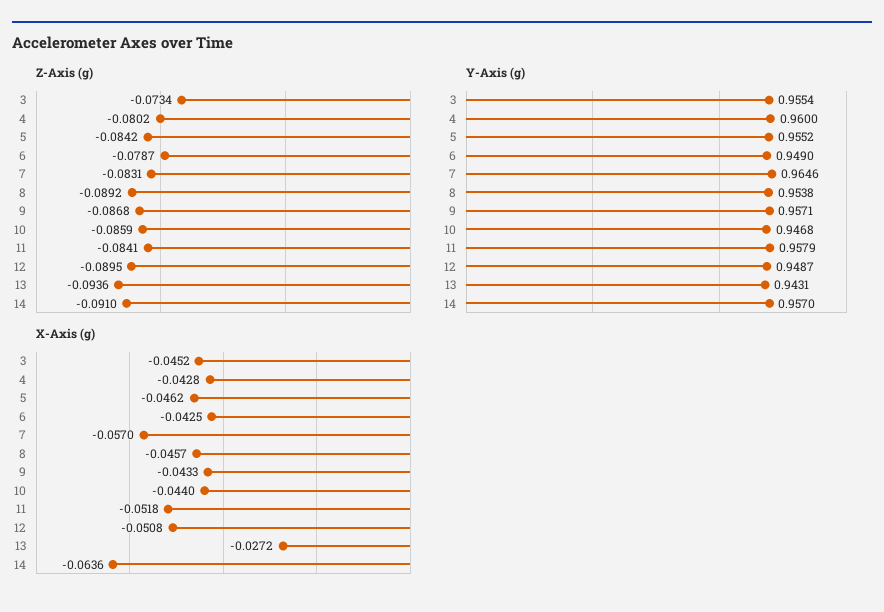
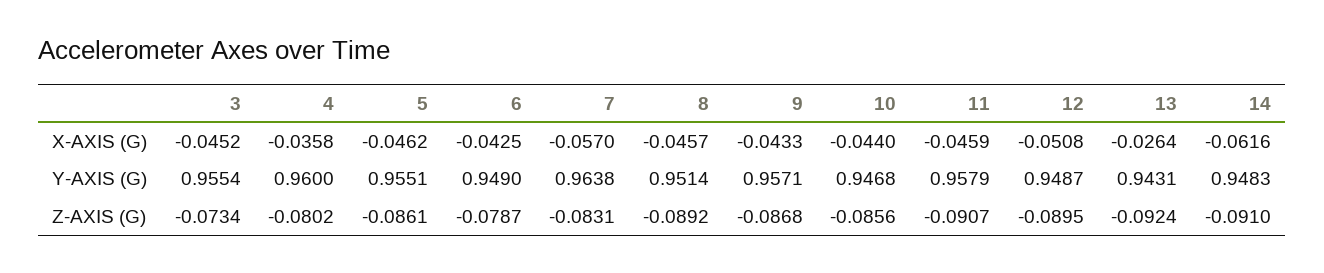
  {
    "Z-Axis (g)": {
      "3": -0.0734,
      "4": -0.0802,
-     "5": -0.0842,
+     "5": -0.0861,
      "6": -0.0787,
      "7": -0.0831,
      "8": -0.0892,
      "9": -0.0868,
-     "10": -0.0859,
+     "10": -0.0856,
-     "11": -0.0841,
+     "11": -0.0907,
      "12": -0.0895,
-     "13": -0.0936,
+     "13": -0.0924,
      "14": -0.091
    },
    "Y-Axis (g)": {
      "3": 0.9554,
      "4": 0.96,
-     "5": 0.9552,
+     "5": 0.9551,
      "6": 0.949,
-     "7": 0.9646,
+     "7": 0.9638,
-     "8": 0.9538,
+     "8": 0.9514,
      "9": 0.9571,
      "10": 0.9468,
      "11": 0.9579,
      "12": 0.9487,
      "13": 0.9431,
-     "14": 0.957
+     "14": 0.9483
    },
    "X-Axis (g)": {
      "3": -0.0452,
-     "4": -0.0428,
+     "4": -0.0358,
      "5": -0.0462,
      "6": -0.0425,
      "7": -0.057,
      "8": -0.0457,
      "9": -0.0433,
      "10": -0.044,
-     "11": -0.0518,
+     "11": -0.0459,
      "12": -0.0508,
-     "13": -0.0272,
+     "13": -0.0264,
-     "14": -0.0636
+     "14": -0.0616
    }
  }

